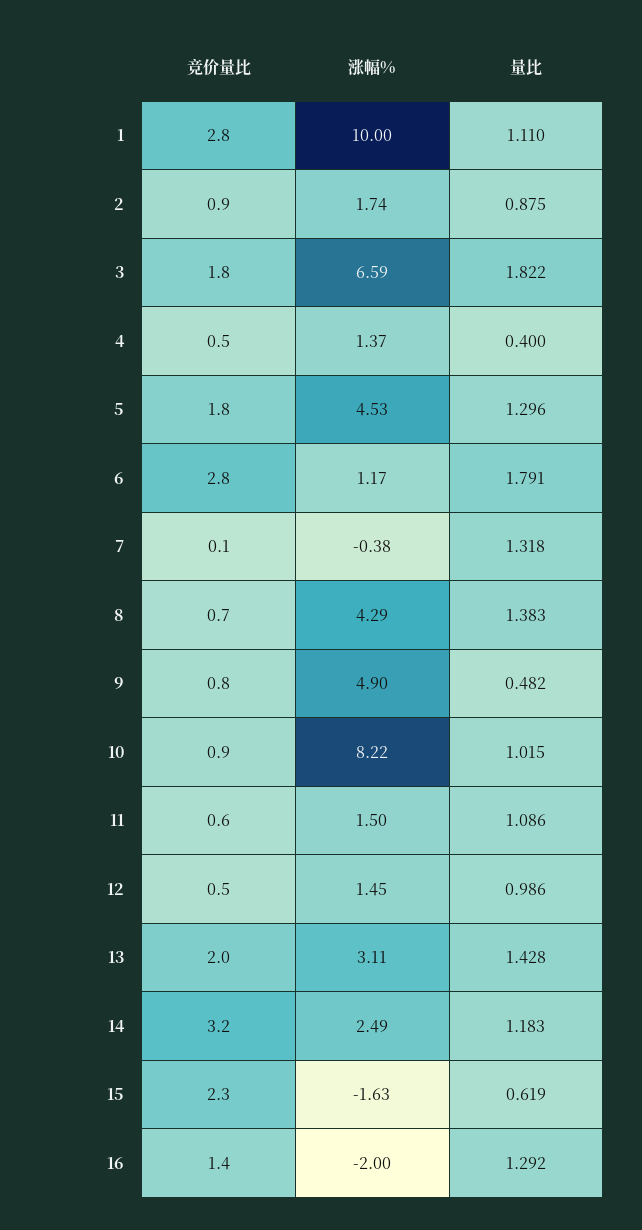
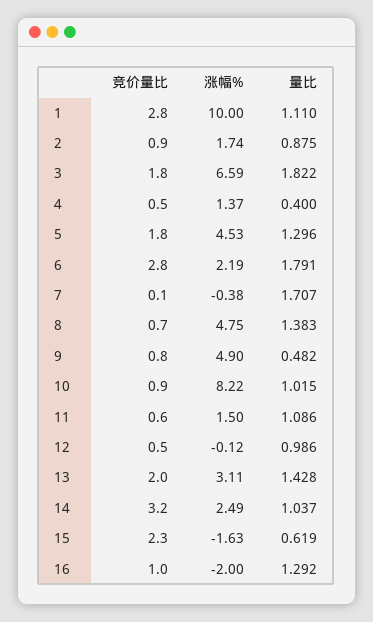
  {
    "竞价量比": {
      "1": 2.8,
      "2": 0.9,
      "3": 1.8,
      "4": 0.5,
      "5": 1.8,
      "6": 2.8,
      "7": 0.1,
      "8": 0.7,
      "9": 0.8,
      "10": 0.9,
      "11": 0.6,
      "12": 0.5,
      "13": 2,
      "14": 3.2,
      "15": 2.3,
-     "16": 1.4
+     "16": 1
    },
    "涨幅%": {
      "1": 10,
      "2": 1.74,
      "3": 6.59,
      "4": 1.37,
      "5": 4.53,
-     "6": 1.17,
+     "6": 2.19,
      "7": -0.38,
-     "8": 4.29,
+     "8": 4.75,
      "9": 4.9,
      "10": 8.22,
      "11": 1.5,
-     "12": 1.45,
+     "12": -0.12,
      "13": 3.11,
      "14": 2.49,
      "15": -1.63,
      "16": -2
    },
    "量比": {
      "1": 1.11,
      "2": 0.875,
      "3": 1.822,
      "4": 0.4,
      "5": 1.296,
      "6": 1.791,
-     "7": 1.318,
+     "7": 1.707,
      "8": 1.383,
      "9": 0.482,
      "10": 1.015,
      "11": 1.086,
      "12": 0.986,
      "13": 1.428,
-     "14": 1.183,
+     "14": 1.037,
      "15": 0.619,
      "16": 1.292
    }
  }

